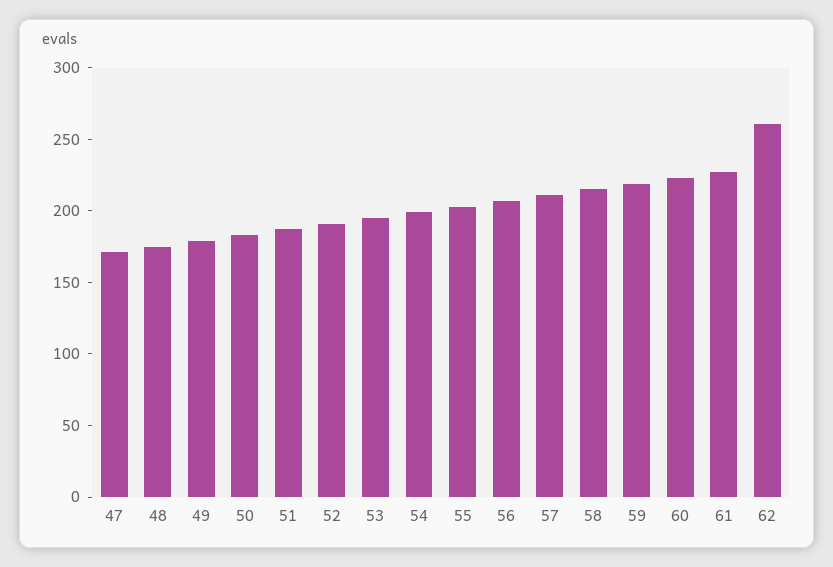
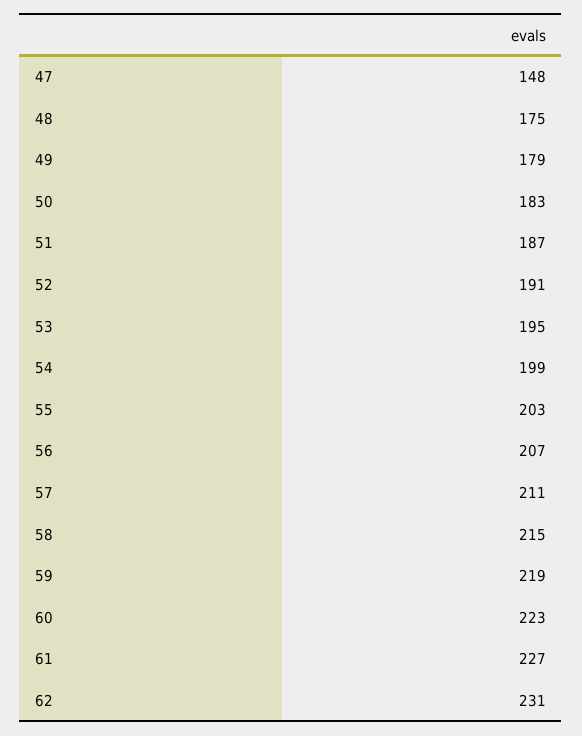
  {
-   "47": 170,
+   "47": 148,
    "48": 175,
    "49": 179,
    "50": 183,
    "51": 187,
    "52": 191,
    "53": 195,
    "54": 199,
    "55": 203,
    "56": 207,
    "57": 211,
    "58": 215,
    "59": 219,
    "60": 223,
    "61": 227,
-   "62": 260
+   "62": 231
  }

